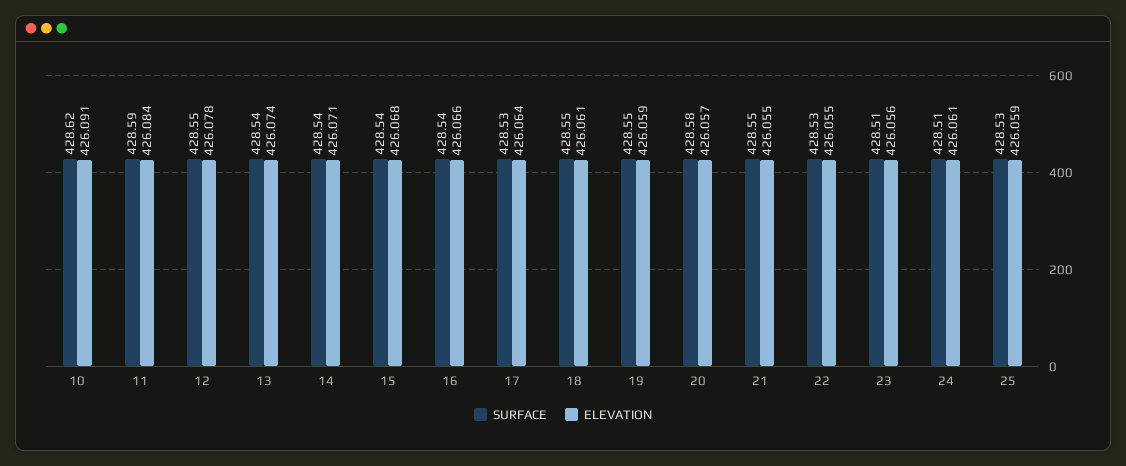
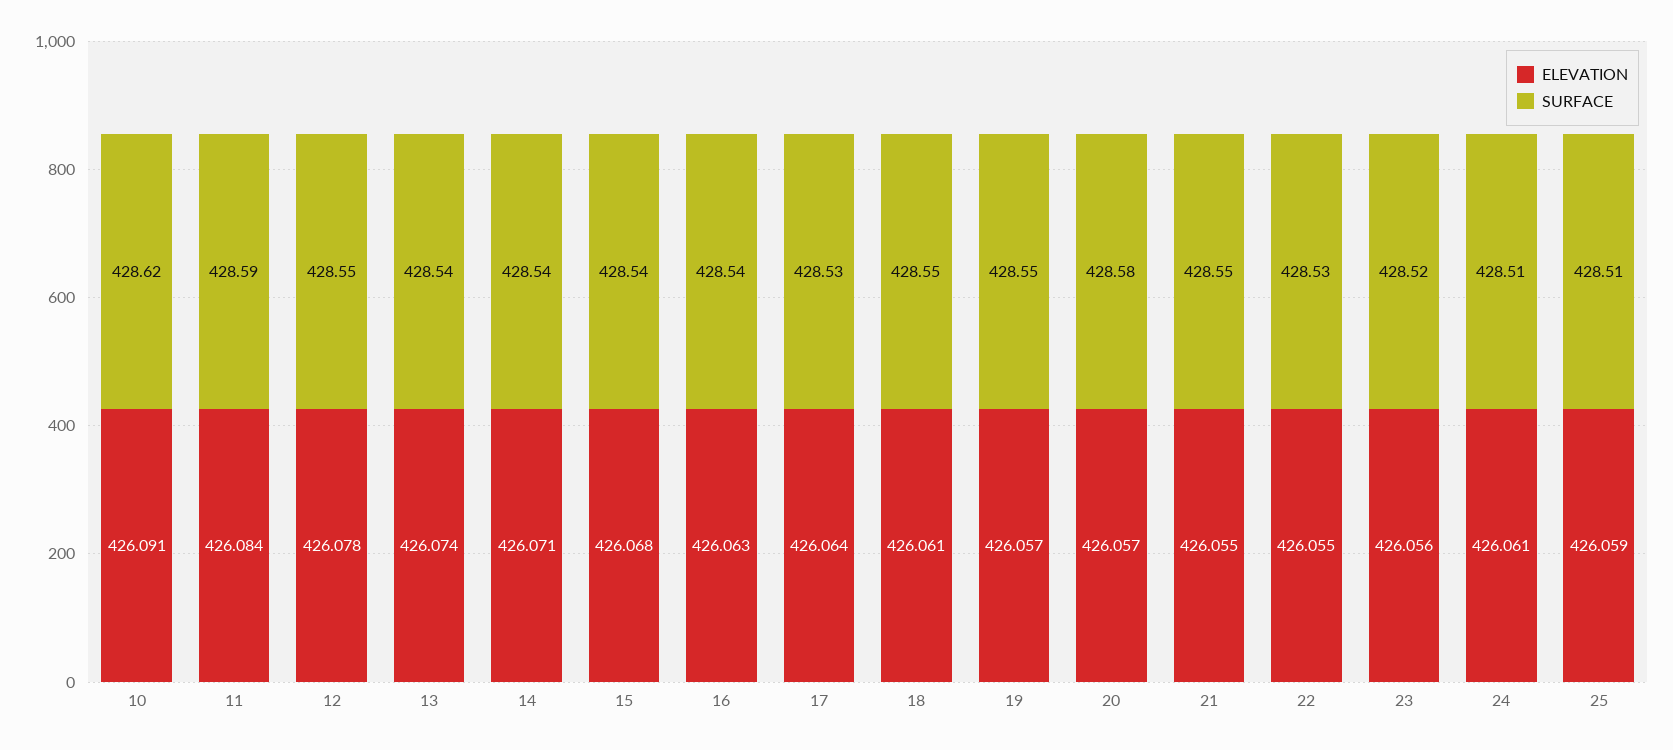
  {
    "SURFACE": {
      "10": 428.62,
      "11": 428.59,
      "12": 428.55,
      "13": 428.54,
      "14": 428.54,
      "15": 428.54,
      "16": 428.54,
      "17": 428.53,
      "18": 428.55,
      "19": 428.55,
      "20": 428.58,
      "21": 428.55,
      "22": 428.53,
-     "23": 428.51,
+     "23": 428.52,
      "24": 428.51,
-     "25": 428.53
+     "25": 428.51
    },
    "ELEVATION": {
      "10": 426.091,
      "11": 426.084,
      "12": 426.078,
      "13": 426.074,
      "14": 426.071,
      "15": 426.068,
-     "16": 426.066,
+     "16": 426.063,
      "17": 426.064,
      "18": 426.061,
-     "19": 426.059,
+     "19": 426.057,
      "20": 426.057,
      "21": 426.055,
      "22": 426.055,
      "23": 426.056,
      "24": 426.061,
      "25": 426.059
    }
  }

